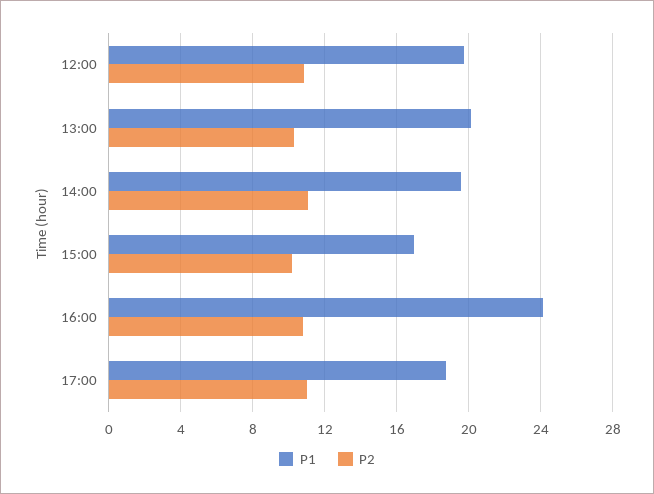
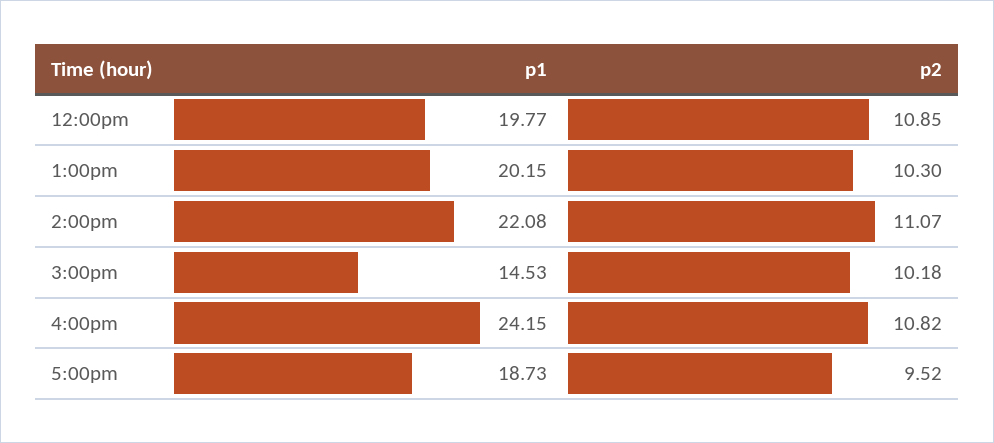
  {
    "P1": {
      "12:00": 19.77,
      "13:00": 20.15,
-     "14:00": 19.5,
+     "14:00": 22.08,
-     "15:00": 17,
+     "15:00": 14.53,
      "16:00": 24.15,
      "17:00": 18.73
    },
    "P2": {
      "12:00": 10.85,
      "13:00": 10.3,
      "14:00": 11.07,
      "15:00": 10.18,
      "16:00": 10.82,
-     "17:00": 11
+     "17:00": 9.52
    }
  }

